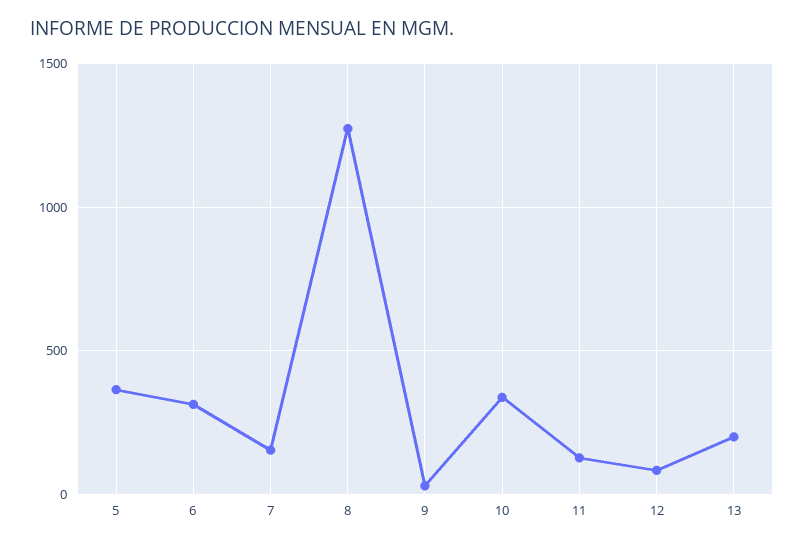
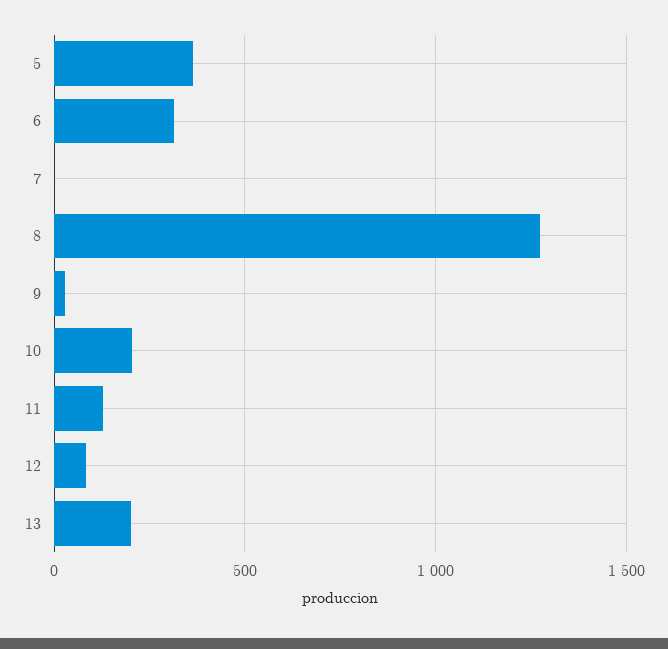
  {
    "5": 350,
    "6": 300,
-   "7": 150,
+   "7": 0,
    "8": 1250,
    "9": 50,
-   "10": 350,
+   "10": 200,
    "11": 150,
    "12": 100,
    "13": 200
  }

